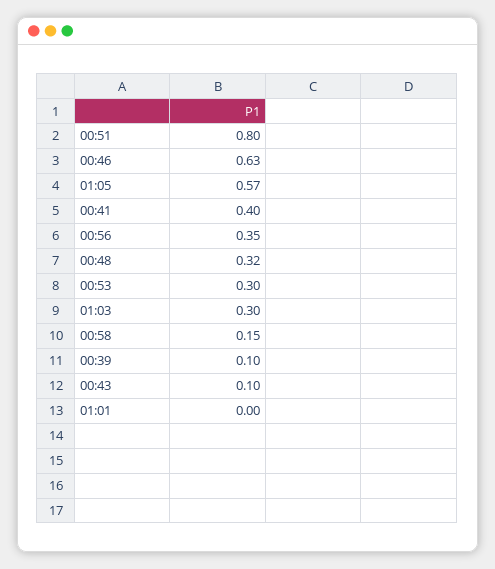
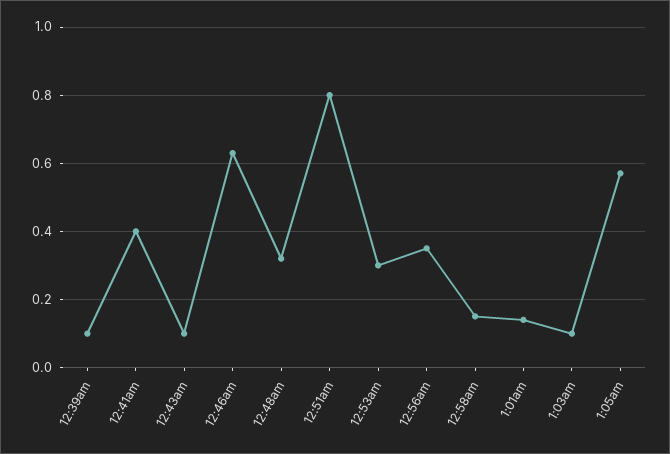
  {
    "00:51": 0.8,
    "00:46": 0.63,
    "01:05": 0.57,
    "00:41": 0.4,
    "00:56": 0.35,
    "00:48": 0.32,
    "00:53": 0.3,
-   "01:03": 0.3,
+   "01:03": 0.1,
    "00:58": 0.15,
    "00:39": 0.1,
    "00:43": 0.1,
-   "01:01": 0
+   "01:01": 0.15
  }

